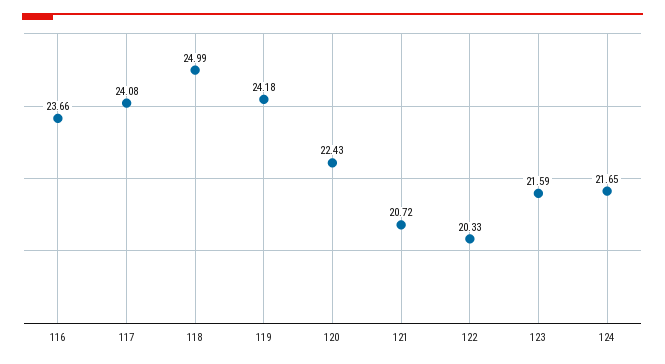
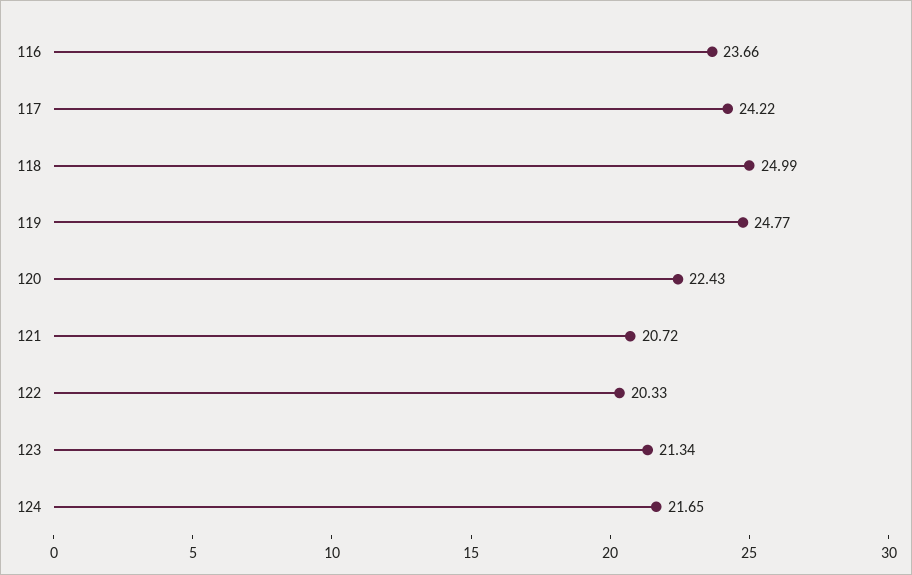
  {
    "116": 23.66,
-   "117": 24.08,
+   "117": 24.22,
    "118": 24.99,
-   "119": 24.18,
+   "119": 24.77,
    "120": 22.43,
    "121": 20.72,
    "122": 20.33,
-   "123": 21.59,
+   "123": 21.34,
    "124": 21.65
  }

